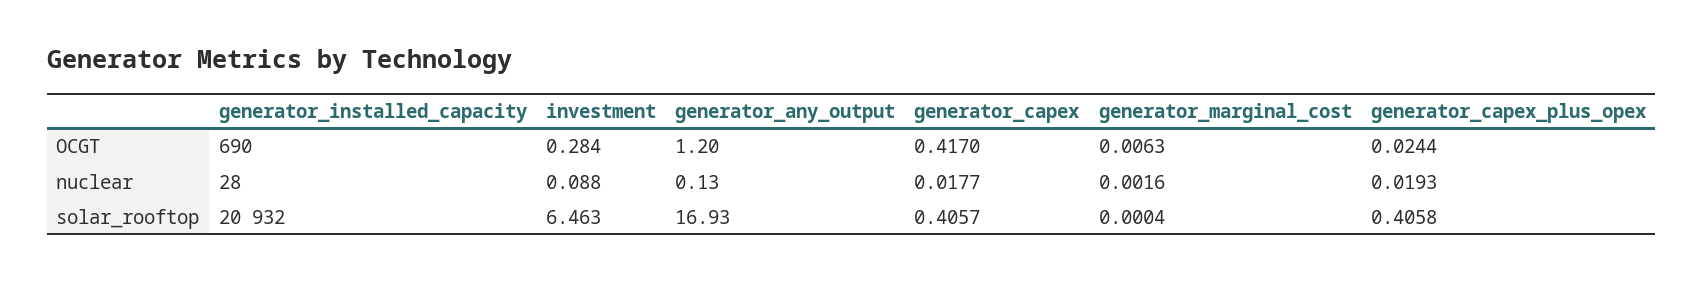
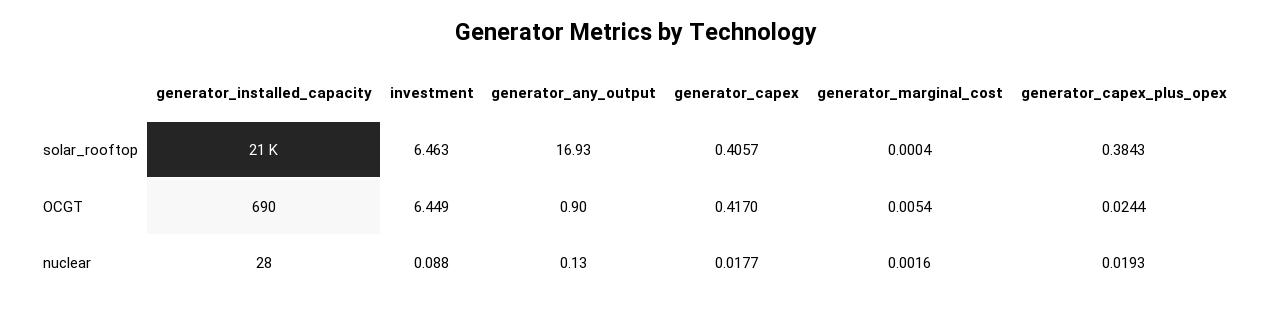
  {
    "generator_installed_capacity": {
      "OCGT": 690,
      "nuclear": 28,
      "solar_rooftop": 20932
    },
    "investment": {
-     "OCGT": 0.284,
+     "OCGT": 6.449,
      "nuclear": 0.088,
      "solar_rooftop": 6.463
    },
    "generator_any_output": {
-     "OCGT": 1.2,
+     "OCGT": 0.9,
      "nuclear": 0.13,
      "solar_rooftop": 16.93
    },
    "generator_capex": {
      "OCGT": 0.417,
      "nuclear": 0.0177,
      "solar_rooftop": 0.4057
    },
    "generator_marginal_cost": {
-     "OCGT": 0.0063,
+     "OCGT": 0.0054,
      "nuclear": 0.0016,
      "solar_rooftop": 0.0004
    },
    "generator_capex_plus_opex": {
      "OCGT": 0.0244,
      "nuclear": 0.0193,
-     "solar_rooftop": 0.4058
+     "solar_rooftop": 0.3843
    }
  }

